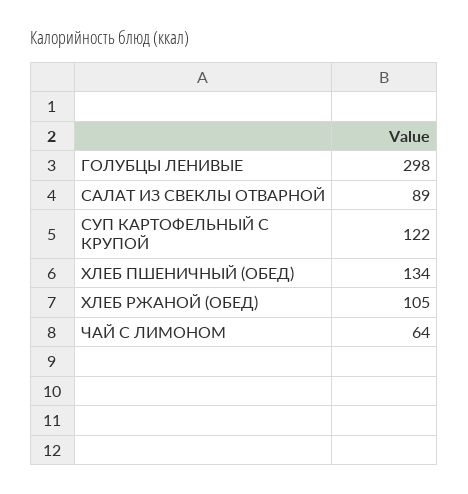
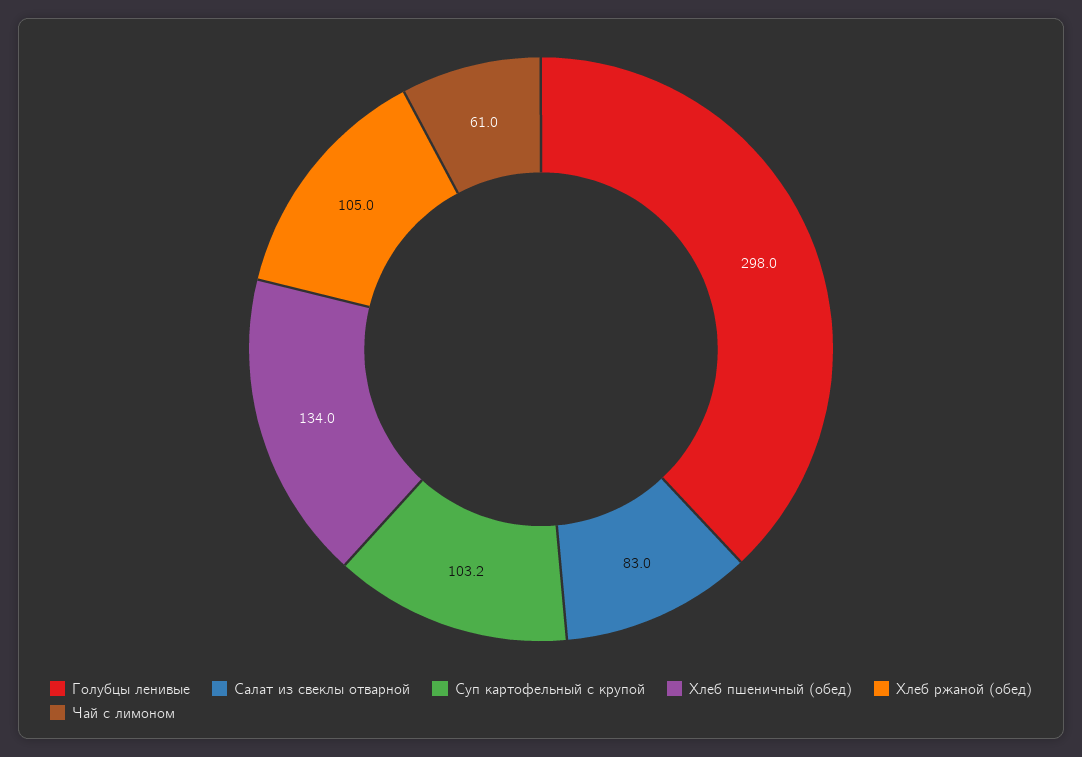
  {
    "ГОЛУБЦЫ ЛЕНИВЫЕ": 298,
-   "САЛАТ ИЗ СВЕКЛЫ ОТВАРНОЙ": 89,
+   "САЛАТ ИЗ СВЕКЛЫ ОТВАРНОЙ": 83,
-   "СУП КАРТОФЕЛЬНЫЙ С КРУПОЙ": 122,
+   "СУП КАРТОФЕЛЬНЫЙ С КРУПОЙ": 103.2,
    "ХЛЕБ ПШЕНИЧНЫЙ (ОБЕД)": 134,
    "ХЛЕБ РЖАНОЙ (ОБЕД)": 105,
-   "ЧАЙ С ЛИМОНОМ": 64
+   "ЧАЙ С ЛИМОНОМ": 61
  }

